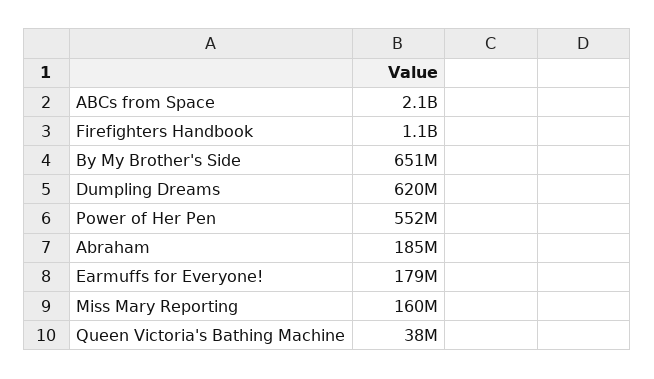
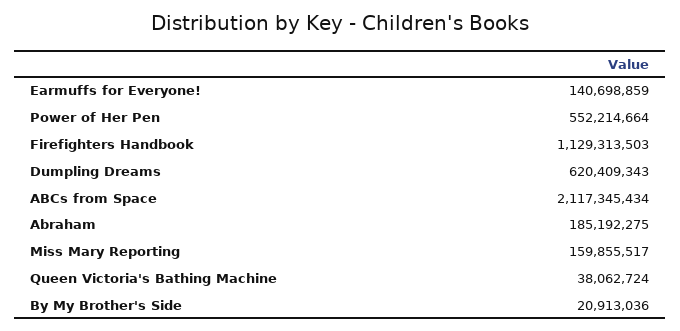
  {
    "ABCs from Space": 2117345434,
    "Firefighters Handbook": 1129313503,
-   "By My Brother's Side": 651000000,
+   "By My Brother's Side": 20913036,
    "Dumpling Dreams": 620409343,
    "Power of Her Pen": 552214664,
    "Abraham": 185192275,
-   "Earmuffs for Everyone!": 179000000,
+   "Earmuffs for Everyone!": 140698859,
    "Miss Mary Reporting": 159855517,
    "Queen Victoria's Bathing Machine": 38062724
  }

